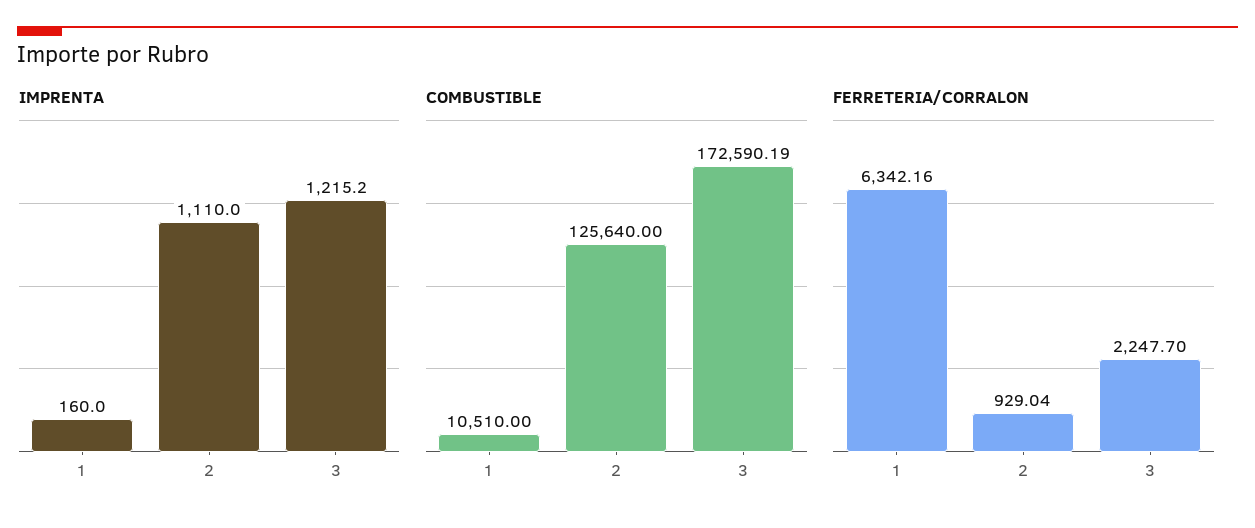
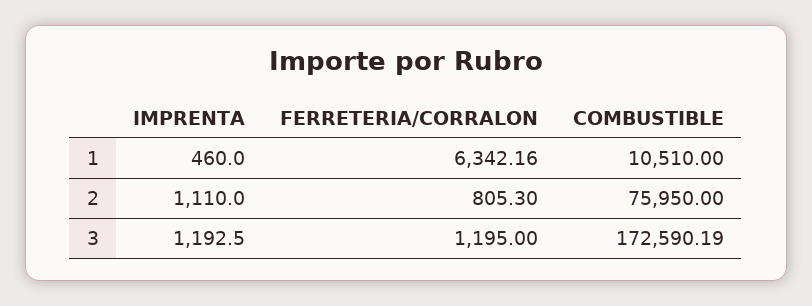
  {
    "IMPRENTA": {
-     "1": 160,
+     "1": 460,
      "2": 1110,
-     "3": 1215.2
+     "3": 1192.5
    },
    "COMBUSTIBLE": {
      "1": 10510,
-     "2": 125640,
+     "2": 75950,
      "3": 172590.19
    },
    "FERRETERIA/CORRALON": {
      "1": 6342.16,
-     "2": 929.04,
+     "2": 805.3,
-     "3": 2247.7
+     "3": 1195
    }
  }

